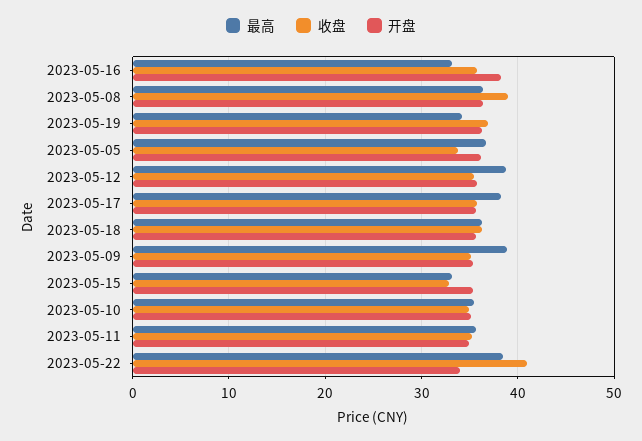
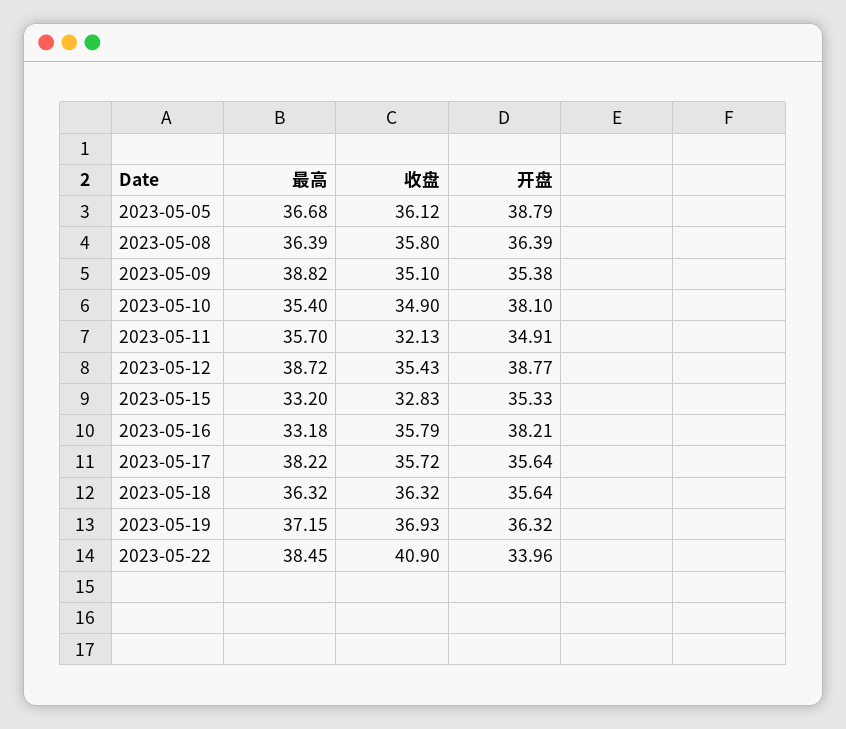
  {
    "最高": {
      "2023-05-16": 33.18,
      "2023-05-08": 36.39,
-     "2023-05-19": 34,
+     "2023-05-19": 37.15,
      "2023-05-05": 36.68,
      "2023-05-12": 38.72,
      "2023-05-17": 38.22,
      "2023-05-18": 36.32,
      "2023-05-09": 38.82,
      "2023-05-15": 33.2,
      "2023-05-10": 35.4,
      "2023-05-11": 35.7,
      "2023-05-22": 38.45
    },
    "收盘": {
      "2023-05-16": 35.79,
-     "2023-05-08": 39,
+     "2023-05-08": 35.8,
      "2023-05-19": 36.93,
-     "2023-05-05": 34,
+     "2023-05-05": 36.12,
      "2023-05-12": 35.43,
      "2023-05-17": 35.72,
      "2023-05-18": 36.32,
      "2023-05-09": 35.1,
      "2023-05-15": 32.83,
      "2023-05-10": 34.9,
-     "2023-05-11": 35,
+     "2023-05-11": 32.13,
      "2023-05-22": 40.9
    },
    "开盘": {
      "2023-05-16": 38.21,
      "2023-05-08": 36.39,
      "2023-05-19": 36.32,
-     "2023-05-05": 36,
+     "2023-05-05": 38.79,
-     "2023-05-12": 36,
+     "2023-05-12": 38.77,
      "2023-05-17": 35.64,
      "2023-05-18": 35.64,
      "2023-05-09": 35.38,
      "2023-05-15": 35.33,
-     "2023-05-10": 35,
+     "2023-05-10": 38.1,
      "2023-05-11": 34.91,
      "2023-05-22": 33.96
    }
  }

